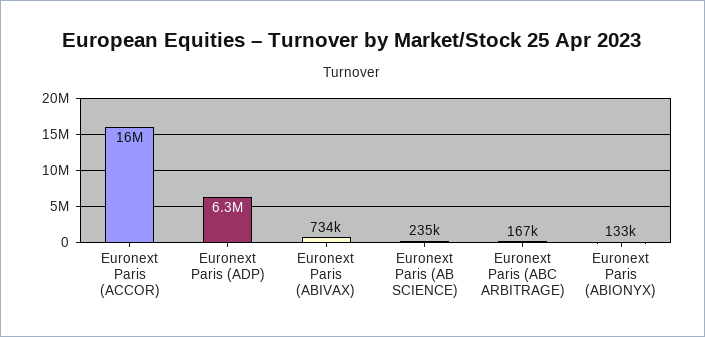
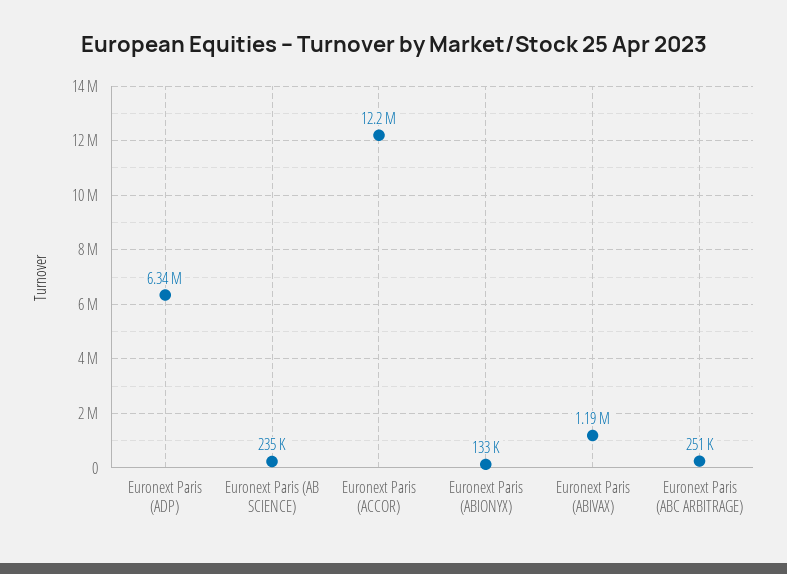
  {
-   "Euronext Paris (ACCOR)": 16000000,
+   "Euronext Paris (ACCOR)": 12200000,
    "Euronext Paris (ADP)": 6340000,
-   "Euronext Paris (ABIVAX)": 734000,
+   "Euronext Paris (ABIVAX)": 1190000,
    "Euronext Paris (AB SCIENCE)": 235000,
-   "Euronext Paris (ABC ARBITRAGE)": 167000,
+   "Euronext Paris (ABC ARBITRAGE)": 251000,
    "Euronext Paris (ABIONYX)": 133000
  }

